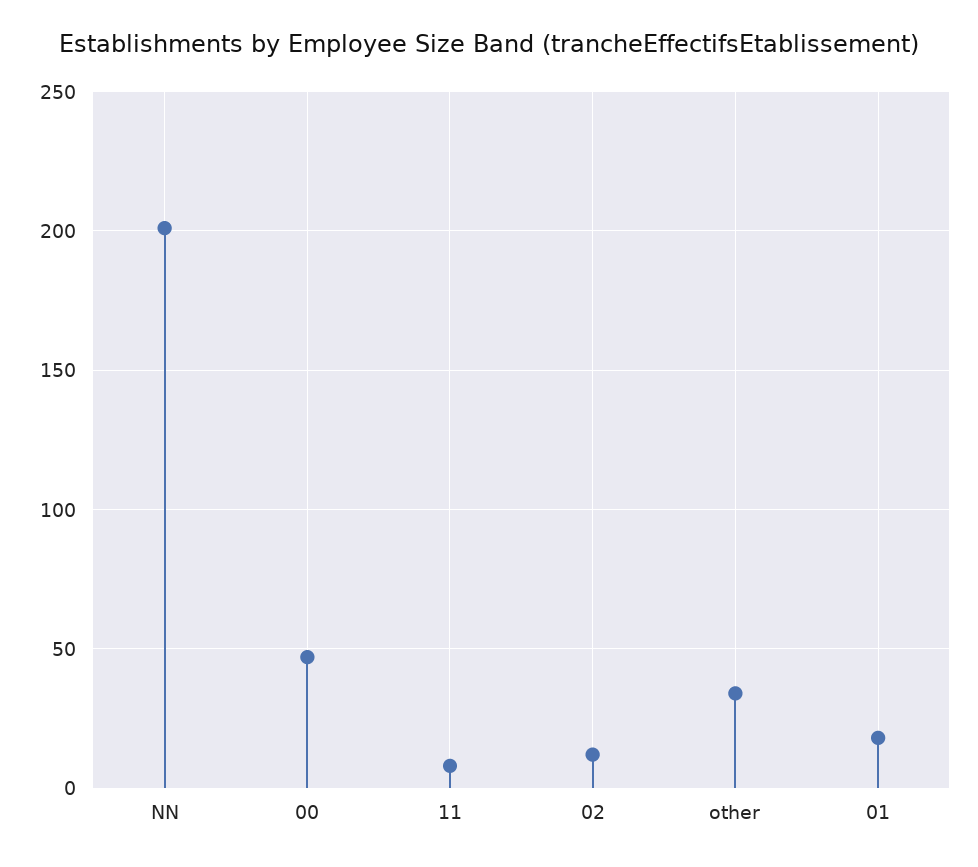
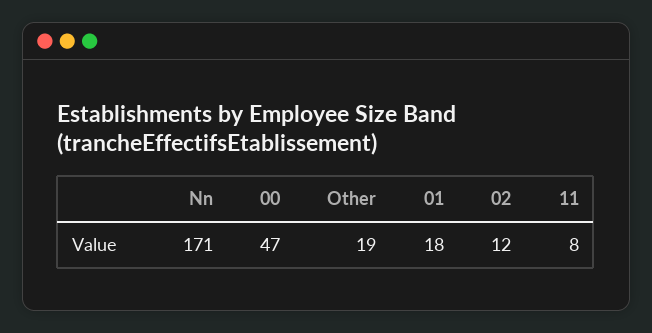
  {
-   "NN": 200,
+   "NN": 171,
    "00": 47,
    "11": 8,
    "02": 12,
-   "other": 35,
+   "other": 19,
    "01": 18
  }

